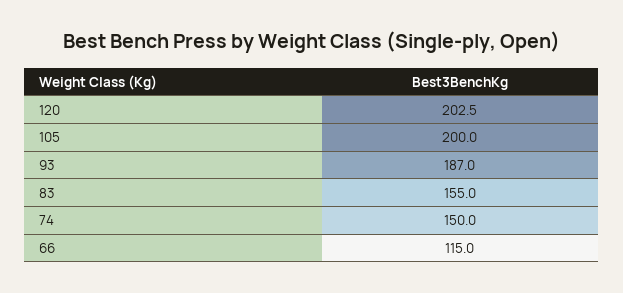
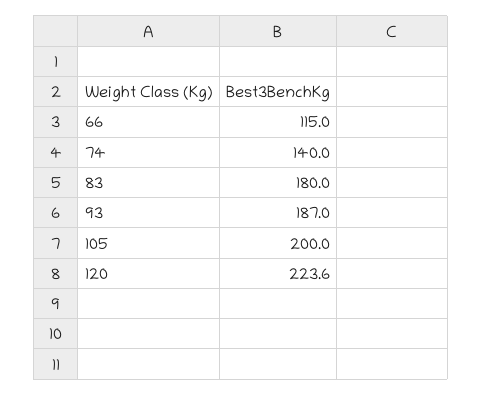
  {
-   "120": 202.5,
+   "120": 223.6,
    "105": 200,
    "93": 187,
-   "83": 155,
+   "83": 180,
-   "74": 150,
+   "74": 140,
    "66": 115
  }

